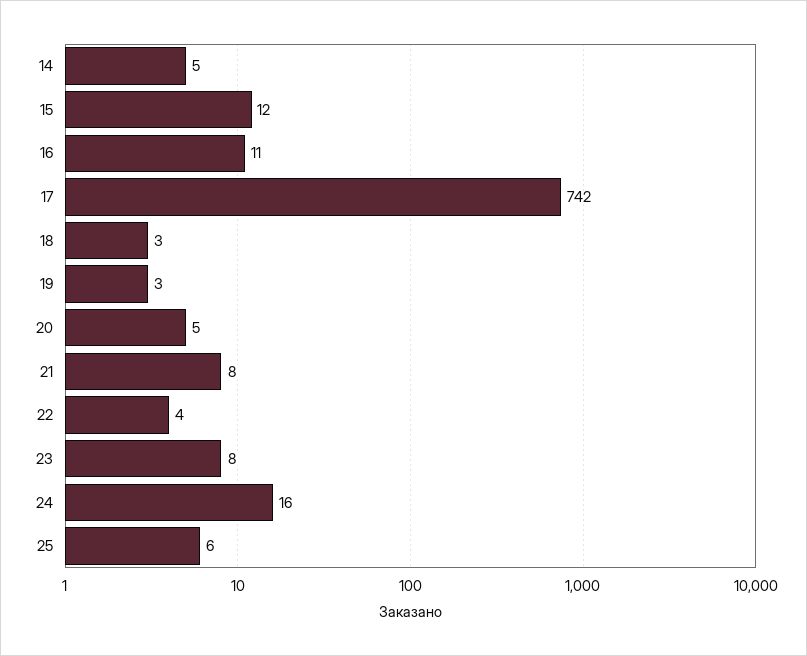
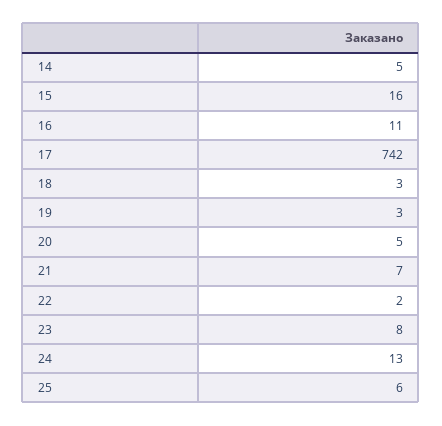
  {
    "14": 5,
-   "15": 12,
+   "15": 16,
    "16": 11,
    "17": 742,
    "18": 3,
    "19": 3,
    "20": 5,
-   "21": 8,
+   "21": 7,
-   "22": 4,
+   "22": 2,
    "23": 8,
-   "24": 16,
+   "24": 13,
    "25": 6
  }

